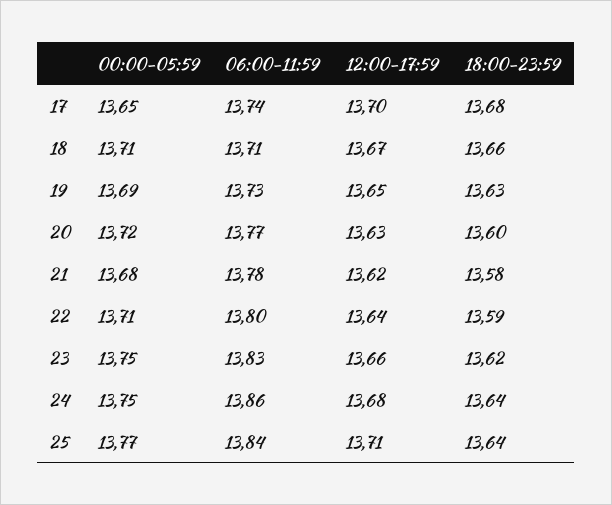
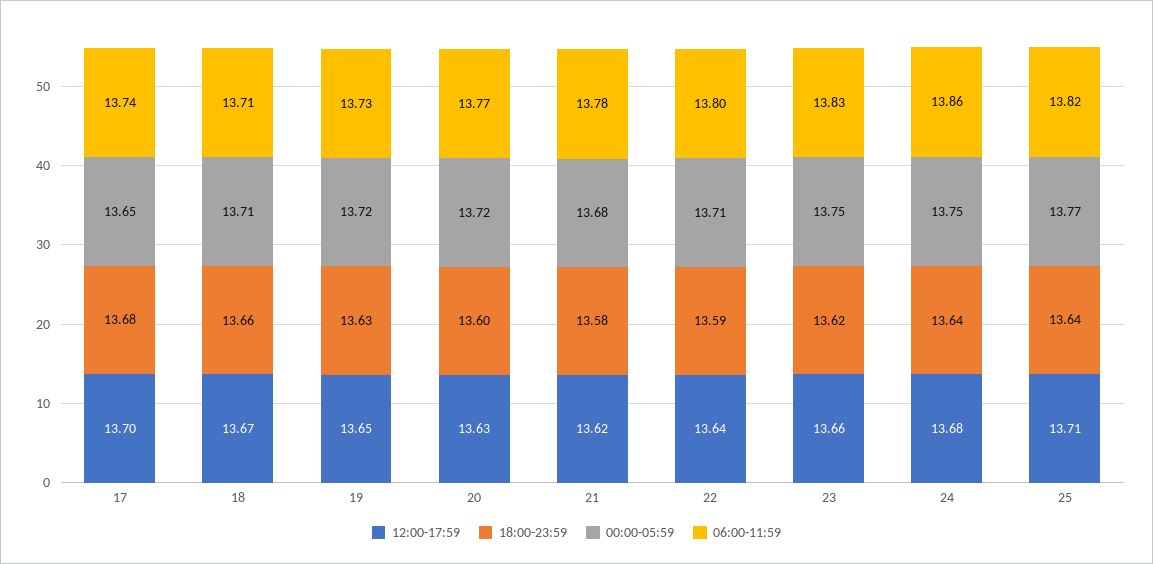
  {
    "00:00-05:59": {
      "17": 13.65,
      "18": 13.71,
-     "19": 13.69,
+     "19": 13.72,
      "20": 13.72,
      "21": 13.68,
      "22": 13.71,
      "23": 13.75,
      "24": 13.75,
      "25": 13.77
    },
    "06:00-11:59": {
      "17": 13.74,
      "18": 13.71,
      "19": 13.73,
      "20": 13.77,
      "21": 13.78,
      "22": 13.8,
      "23": 13.83,
      "24": 13.86,
-     "25": 13.84
+     "25": 13.82
    },
    "12:00-17:59": {
      "17": 13.7,
      "18": 13.67,
      "19": 13.65,
      "20": 13.63,
      "21": 13.62,
      "22": 13.64,
      "23": 13.66,
      "24": 13.68,
      "25": 13.71
    },
    "18:00-23:59": {
      "17": 13.68,
      "18": 13.66,
      "19": 13.63,
      "20": 13.6,
      "21": 13.58,
      "22": 13.59,
      "23": 13.62,
      "24": 13.64,
      "25": 13.64
    }
  }

